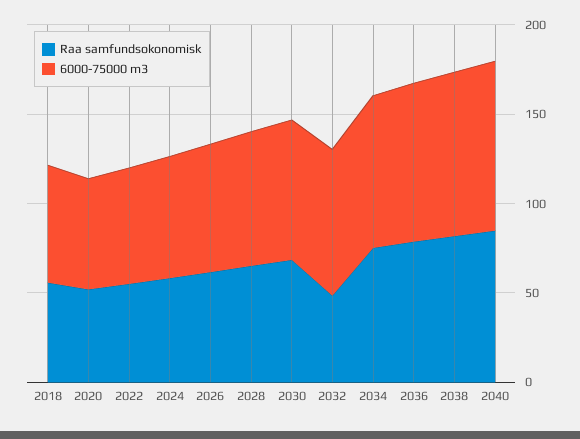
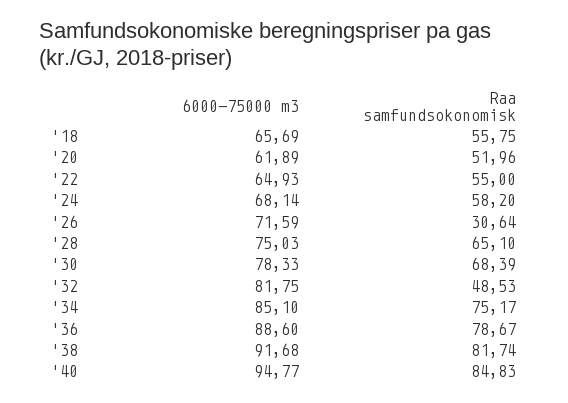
  {
    "Raa samfundsokonomisk": {
      "2018": 55.75,
      "2020": 51.96,
      "2022": 55,
      "2024": 58.2,
-     "2026": 60,
+     "2026": 30.64,
      "2028": 65.1,
      "2030": 68.39,
      "2032": 48.53,
      "2034": 75.17,
      "2036": 78.67,
      "2038": 81.74,
      "2040": 84.83
    },
    "6000-75000 m3": {
      "2018": 65.69,
      "2020": 61.89,
      "2022": 64.93,
      "2024": 68.14,
      "2026": 71.59,
      "2028": 75.03,
      "2030": 78.33,
      "2032": 81.75,
      "2034": 85.1,
      "2036": 88.6,
      "2038": 91.68,
      "2040": 94.77
    }
  }

